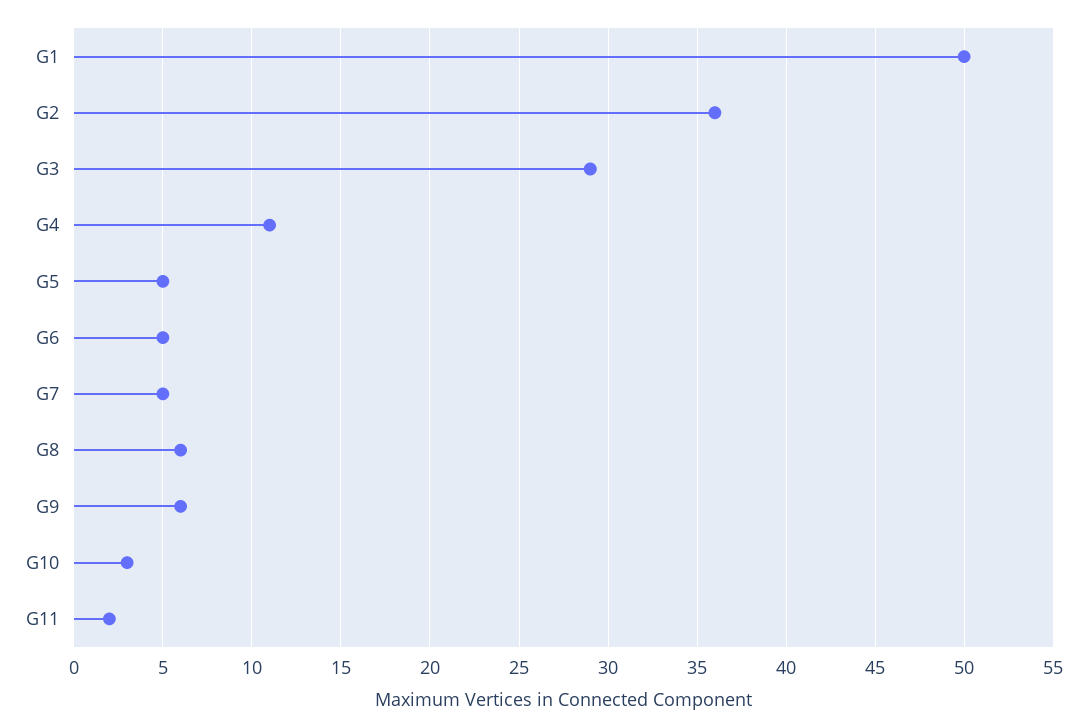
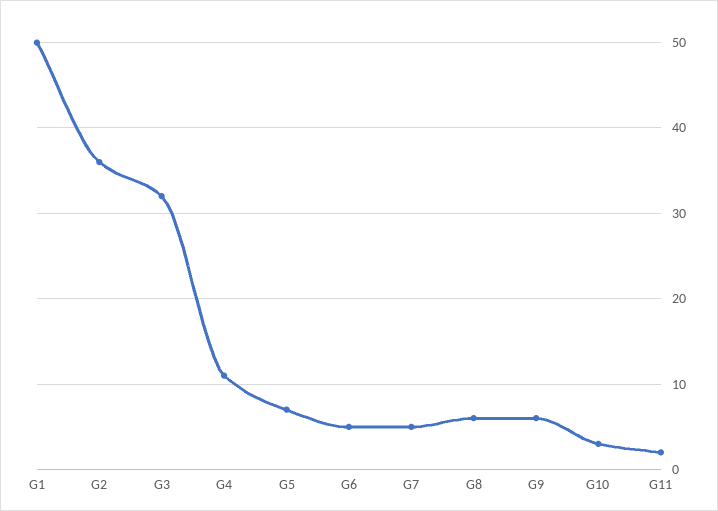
  {
    "G1": 50,
    "G2": 36,
-   "G3": 29,
+   "G3": 32,
    "G4": 11,
-   "G5": 5,
+   "G5": 7,
    "G6": 5,
    "G7": 5,
    "G8": 6,
    "G9": 6,
    "G10": 3,
    "G11": 2
  }

